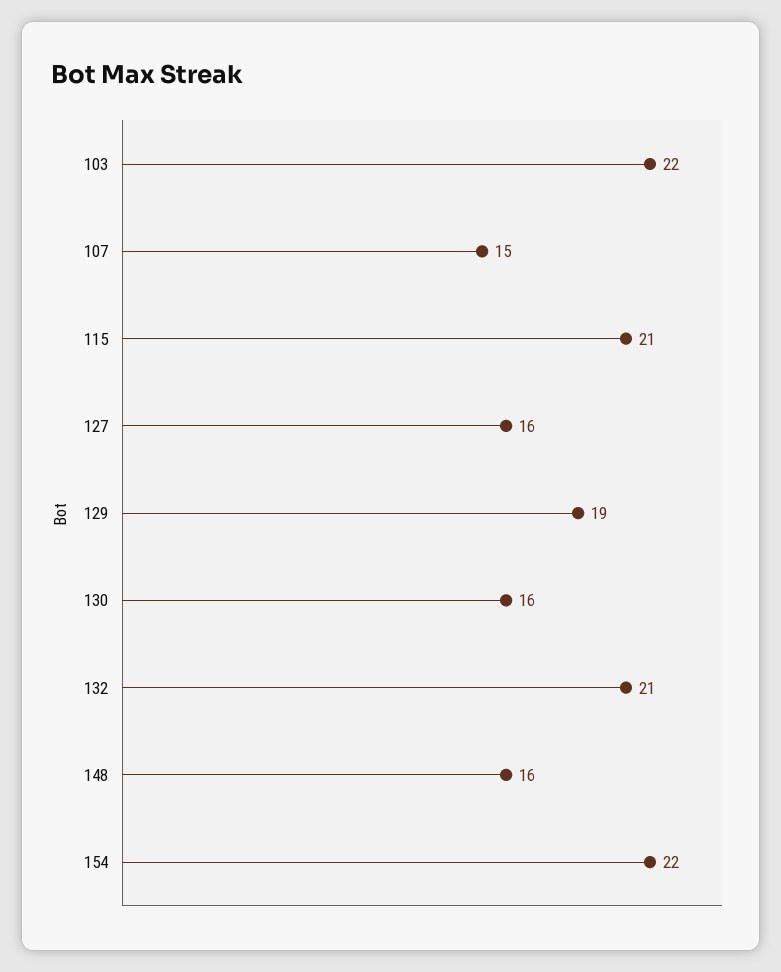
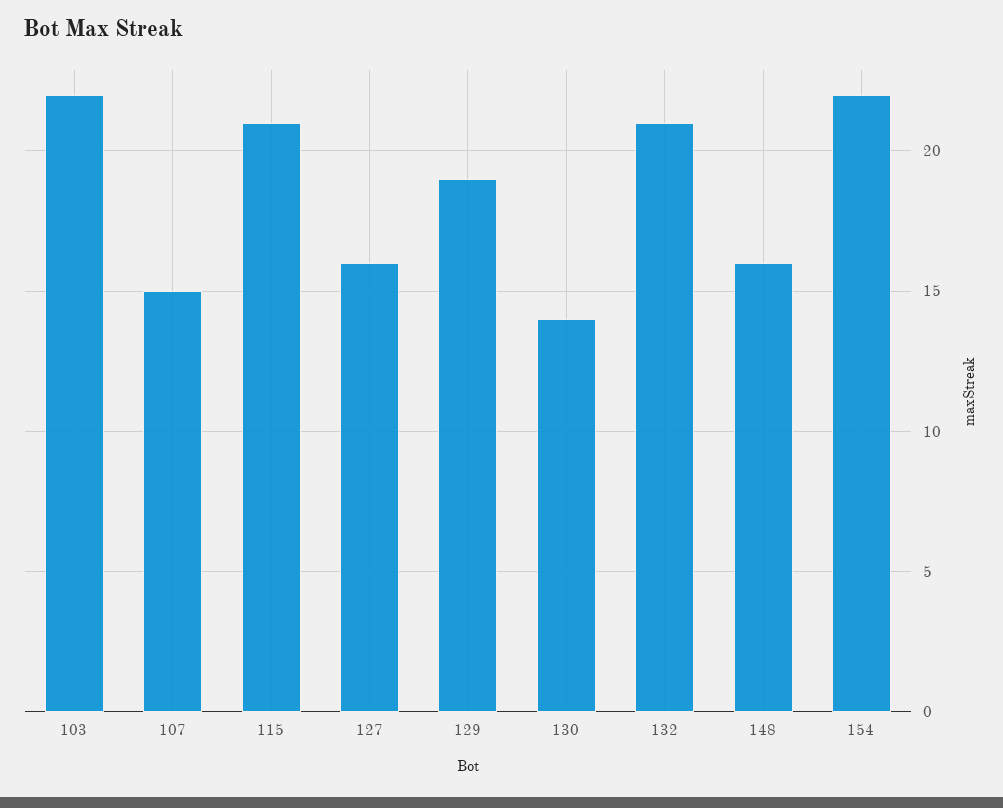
  {
    "103": 22,
    "107": 15,
    "115": 21,
    "127": 16,
    "129": 19,
-   "130": 16,
+   "130": 14,
    "132": 21,
    "148": 16,
    "154": 22
  }

